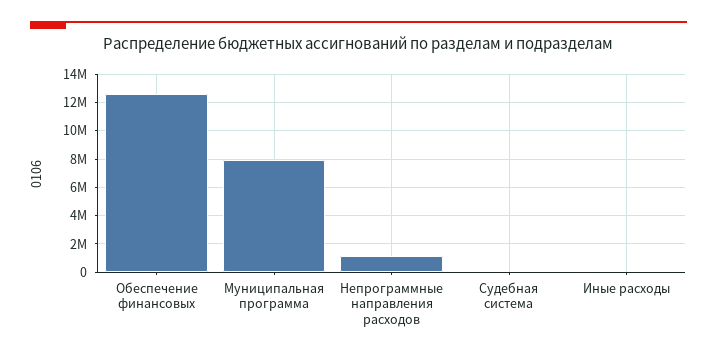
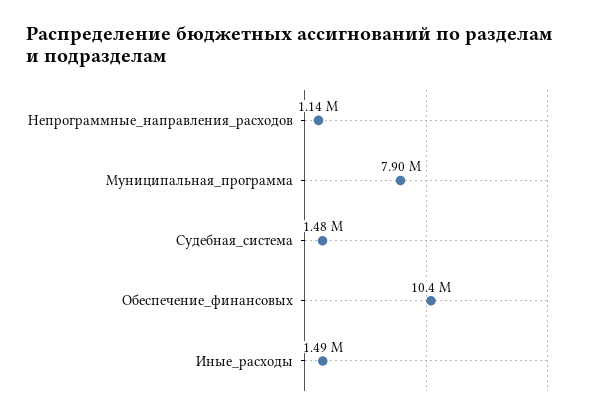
  {
-   "Обеспечение финансовых": 12500000,
+   "Обеспечение финансовых": 10400000,
    "Муниципальная программа": 7900000,
    "Непрограммные направления расходов": 1140000,
-   "Судебная система": 0,
+   "Судебная система": 1480000,
-   "Иные расходы": 0
+   "Иные расходы": 1490000
  }

